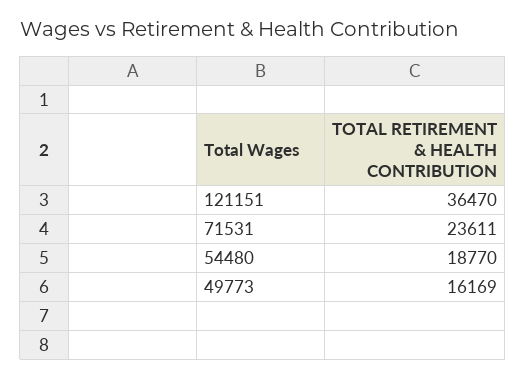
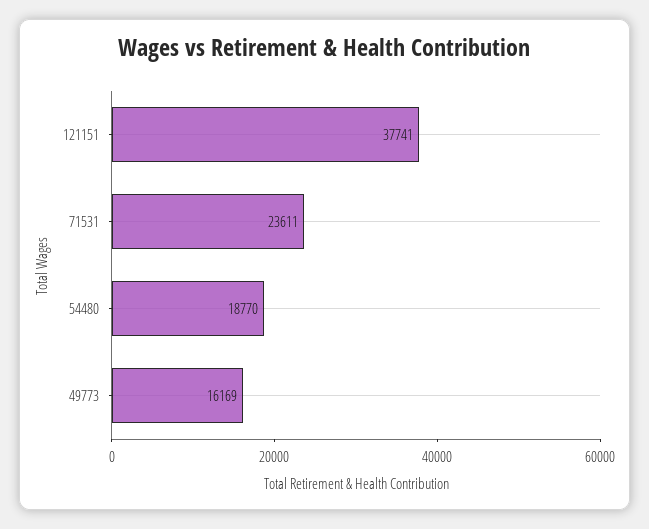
  {
-   "121151": 36470,
+   "121151": 37741,
    "71531": 23611,
    "54480": 18770,
    "49773": 16169
  }

